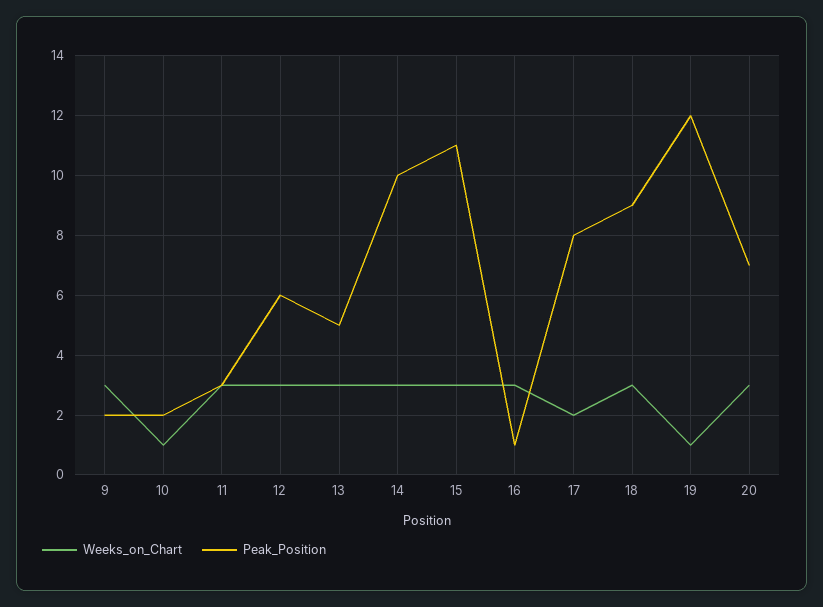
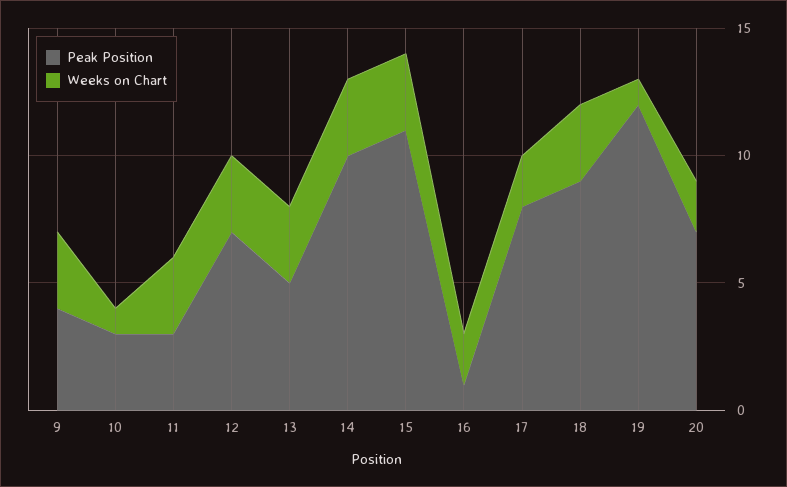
  {
    "Weeks_on_Chart": {
      "9": 3,
      "10": 1,
      "11": 3,
      "12": 3,
      "13": 3,
      "14": 3,
      "15": 3,
-     "16": 3,
+     "16": 2,
      "17": 2,
      "18": 3,
      "19": 1,
-     "20": 3
+     "20": 2
    },
    "Peak_Position": {
-     "9": 2,
+     "9": 4,
-     "10": 2,
+     "10": 3,
      "11": 3,
-     "12": 6,
+     "12": 7,
      "13": 5,
      "14": 10,
      "15": 11,
      "16": 1,
      "17": 8,
      "18": 9,
      "19": 12,
      "20": 7
    }
  }

